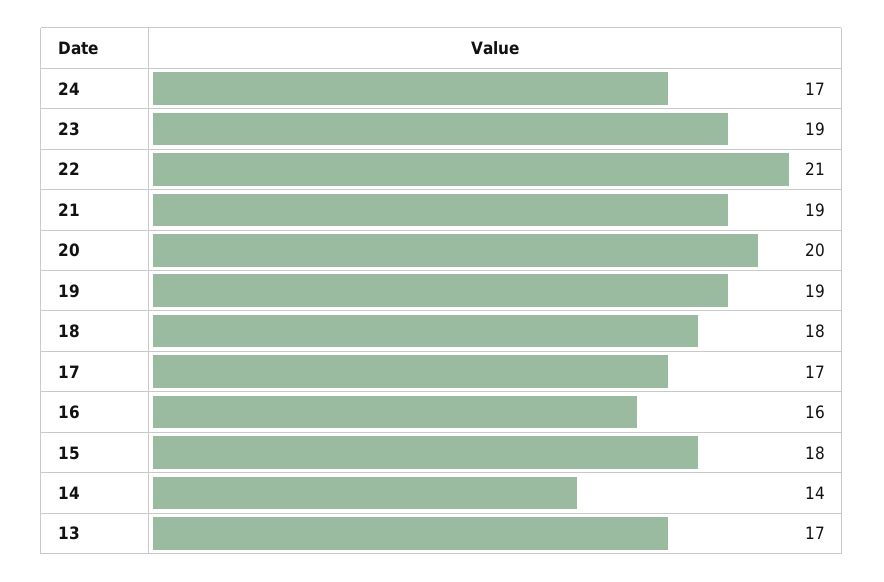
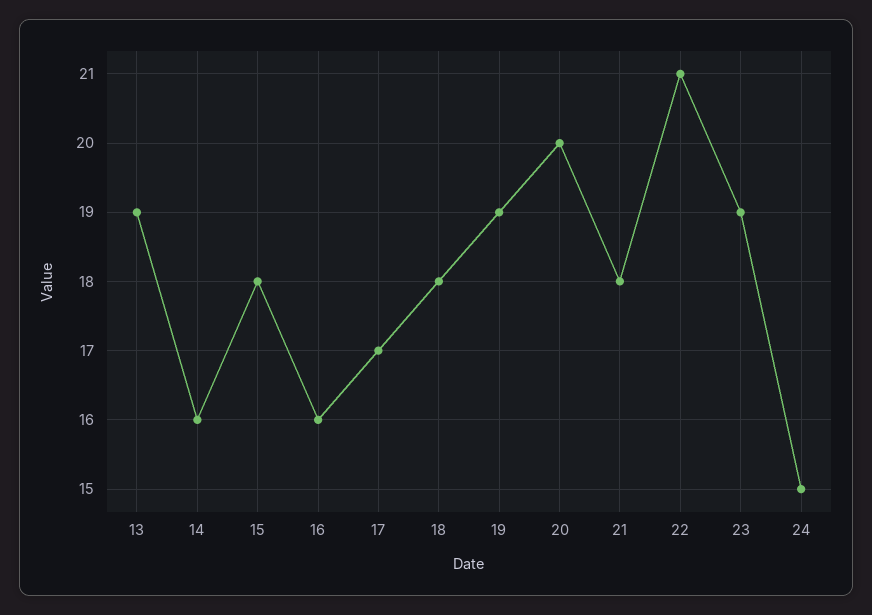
  {
-   "24": 17,
+   "24": 15,
    "23": 19,
    "22": 21,
-   "21": 19,
+   "21": 18,
    "20": 20,
    "19": 19,
    "18": 18,
    "17": 17,
    "16": 16,
    "15": 18,
-   "14": 14,
+   "14": 16,
-   "13": 17
+   "13": 19
  }

